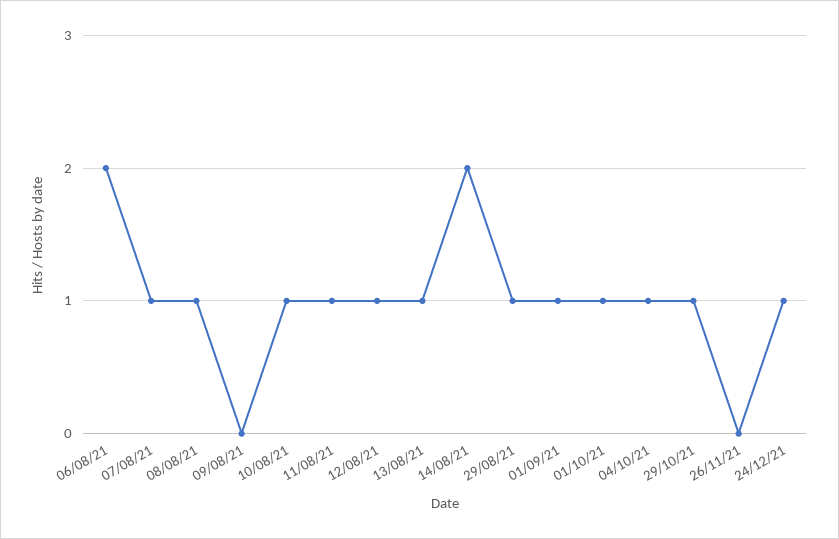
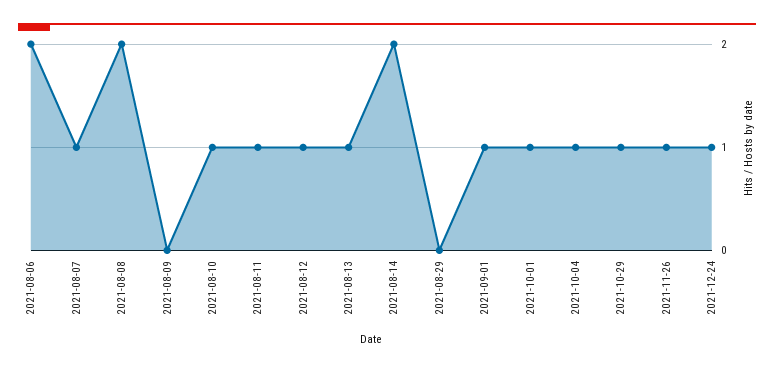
  {
    "06/08/21": 2,
    "07/08/21": 1,
-   "08/08/21": 1,
+   "08/08/21": 2,
    "09/08/21": 0,
    "10/08/21": 1,
    "11/08/21": 1,
    "12/08/21": 1,
    "13/08/21": 1,
    "14/08/21": 2,
-   "29/08/21": 1,
+   "29/08/21": 0,
    "01/09/21": 1,
    "01/10/21": 1,
    "04/10/21": 1,
    "29/10/21": 1,
-   "26/11/21": 0,
+   "26/11/21": 1,
    "24/12/21": 1
  }

